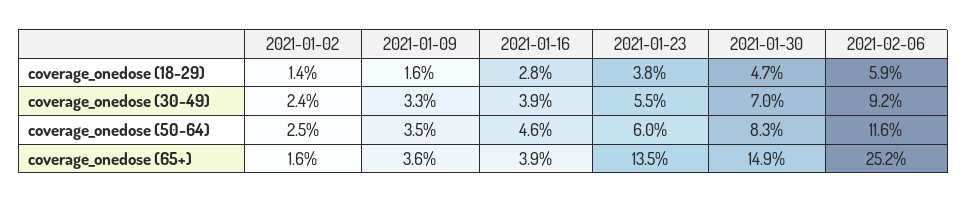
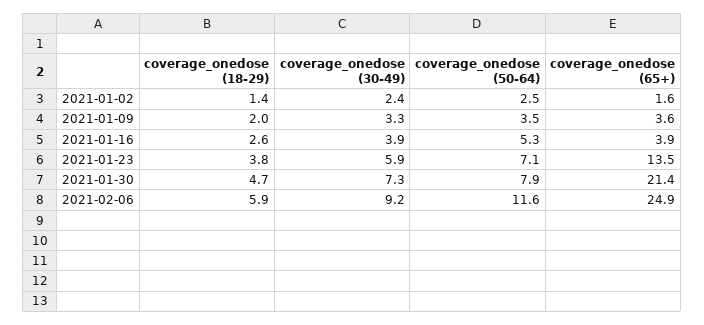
  {
    "2021-01-02": {
      "coverage_onedose (18-29)": 1.4,
      "coverage_onedose (30-49)": 2.4,
      "coverage_onedose (50-64)": 2.5,
      "coverage_onedose (65+)": 1.6
    },
    "2021-01-09": {
-     "coverage_onedose (18-29)": 1.6,
+     "coverage_onedose (18-29)": 2,
      "coverage_onedose (30-49)": 3.3,
      "coverage_onedose (50-64)": 3.5,
      "coverage_onedose (65+)": 3.6
    },
    "2021-01-16": {
-     "coverage_onedose (18-29)": 2.8,
+     "coverage_onedose (18-29)": 2.6,
      "coverage_onedose (30-49)": 3.9,
-     "coverage_onedose (50-64)": 4.6,
+     "coverage_onedose (50-64)": 5.3,
      "coverage_onedose (65+)": 3.9
    },
    "2021-01-23": {
      "coverage_onedose (18-29)": 3.8,
-     "coverage_onedose (30-49)": 5.5,
+     "coverage_onedose (30-49)": 5.9,
-     "coverage_onedose (50-64)": 6,
+     "coverage_onedose (50-64)": 7.1,
      "coverage_onedose (65+)": 13.5
    },
    "2021-01-30": {
      "coverage_onedose (18-29)": 4.7,
-     "coverage_onedose (30-49)": 7,
+     "coverage_onedose (30-49)": 7.3,
-     "coverage_onedose (50-64)": 8.3,
+     "coverage_onedose (50-64)": 7.9,
-     "coverage_onedose (65+)": 14.9
+     "coverage_onedose (65+)": 21.4
    },
    "2021-02-06": {
      "coverage_onedose (18-29)": 5.9,
      "coverage_onedose (30-49)": 9.2,
      "coverage_onedose (50-64)": 11.6,
-     "coverage_onedose (65+)": 25.2
+     "coverage_onedose (65+)": 24.9
    }
  }

